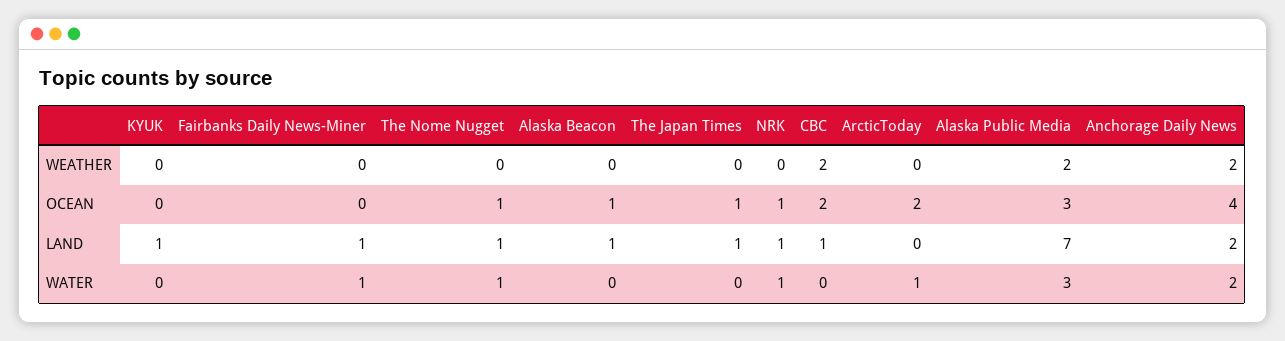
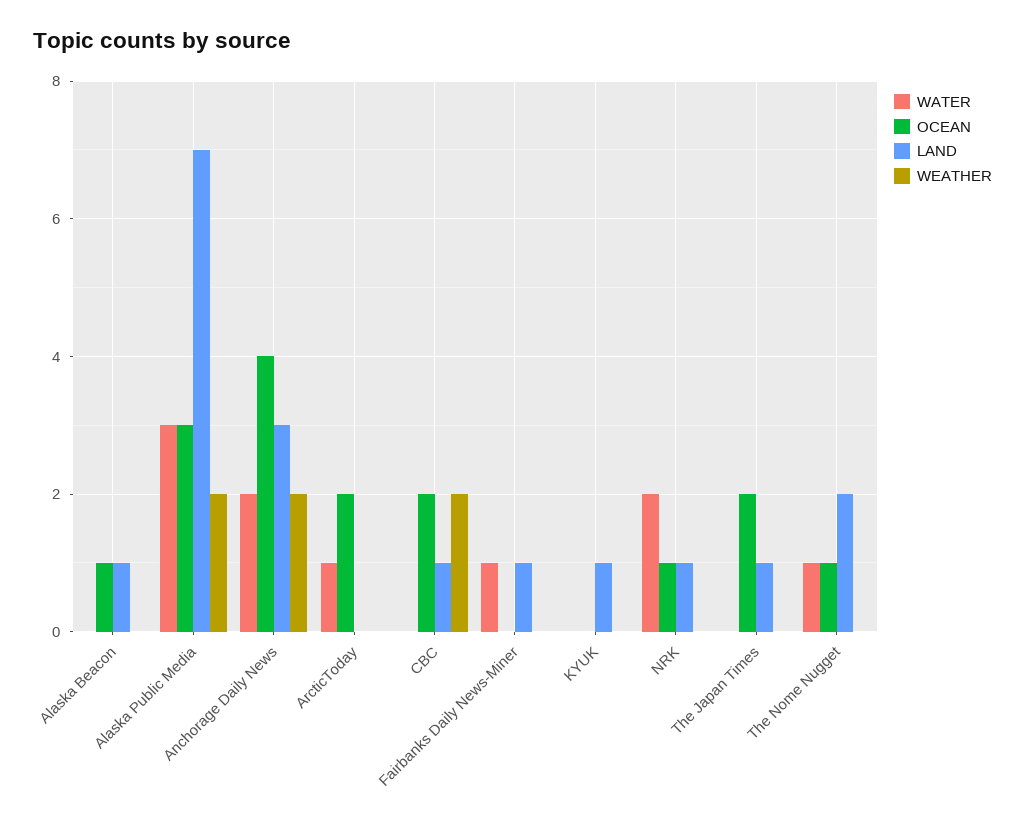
  {
    "WEATHER": {
      "KYUK": 0,
      "Fairbanks Daily News-Miner": 0,
      "The Nome Nugget": 0,
      "Alaska Beacon": 0,
      "The Japan Times": 0,
      "NRK": 0,
      "CBC": 2,
      "ArcticToday": 0,
      "Alaska Public Media": 2,
      "Anchorage Daily News": 2
    },
    "OCEAN": {
      "KYUK": 0,
      "Fairbanks Daily News-Miner": 0,
      "The Nome Nugget": 1,
      "Alaska Beacon": 1,
-     "The Japan Times": 1,
+     "The Japan Times": 2,
      "NRK": 1,
      "CBC": 2,
      "ArcticToday": 2,
      "Alaska Public Media": 3,
      "Anchorage Daily News": 4
    },
    "LAND": {
      "KYUK": 1,
      "Fairbanks Daily News-Miner": 1,
-     "The Nome Nugget": 1,
+     "The Nome Nugget": 2,
      "Alaska Beacon": 1,
      "The Japan Times": 1,
      "NRK": 1,
      "CBC": 1,
      "ArcticToday": 0,
      "Alaska Public Media": 7,
-     "Anchorage Daily News": 2
+     "Anchorage Daily News": 3
    },
    "WATER": {
      "KYUK": 0,
      "Fairbanks Daily News-Miner": 1,
      "The Nome Nugget": 1,
      "Alaska Beacon": 0,
      "The Japan Times": 0,
-     "NRK": 1,
+     "NRK": 2,
      "CBC": 0,
      "ArcticToday": 1,
      "Alaska Public Media": 3,
      "Anchorage Daily News": 2
    }
  }

